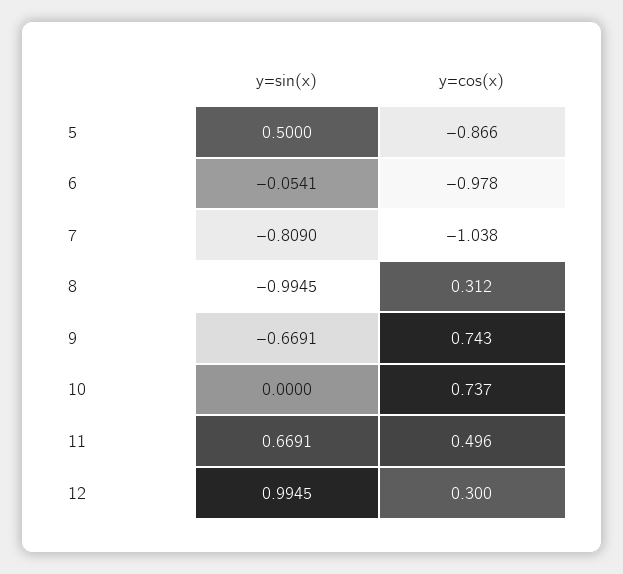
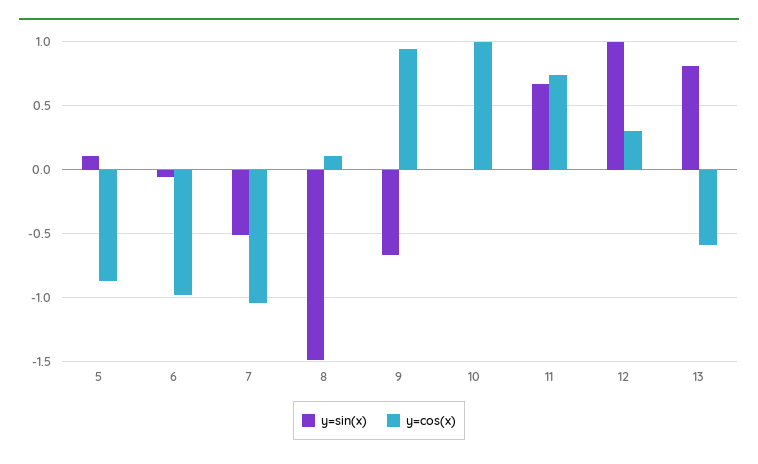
  {
    "y=sin(x)": {
-     "5": 0.5,
+     "5": 0.1,
      "6": -0.0541,
-     "7": -0.809,
+     "7": -0.5,
-     "8": -0.9945,
+     "8": -1.5,
      "9": -0.6691,
      "10": 0,
      "11": 0.6691,
-     "12": 0.9945
+     "12": 0.9945,
+     "13": 0.8
    },
    "y=cos(x)": {
      "5": -0.866,
      "6": -0.978,
      "7": -1.038,
-     "8": 0.312,
+     "8": 0.1,
-     "9": 0.743,
+     "9": 0.95,
-     "10": 0.737,
+     "10": 1,
-     "11": 0.496,
+     "11": 0.75,
-     "12": 0.3
+     "12": 0.3,
+     "13": -0.6
    }
  }

